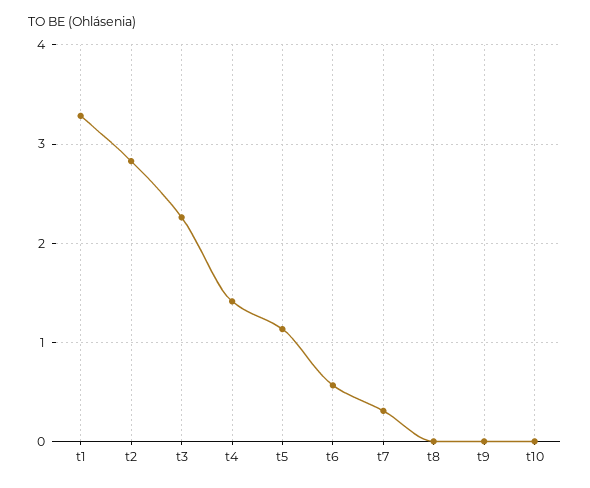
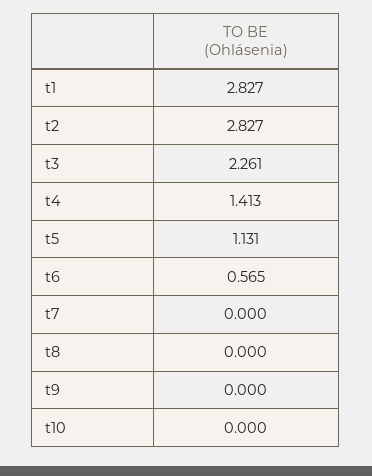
  {
-   "t1": 3.3,
+   "t1": 2.827,
    "t2": 2.827,
    "t3": 2.261,
    "t4": 1.413,
    "t5": 1.131,
    "t6": 0.565,
-   "t7": 0.3,
+   "t7": 0,
    "t8": 0,
    "t9": 0,
    "t10": 0
  }

